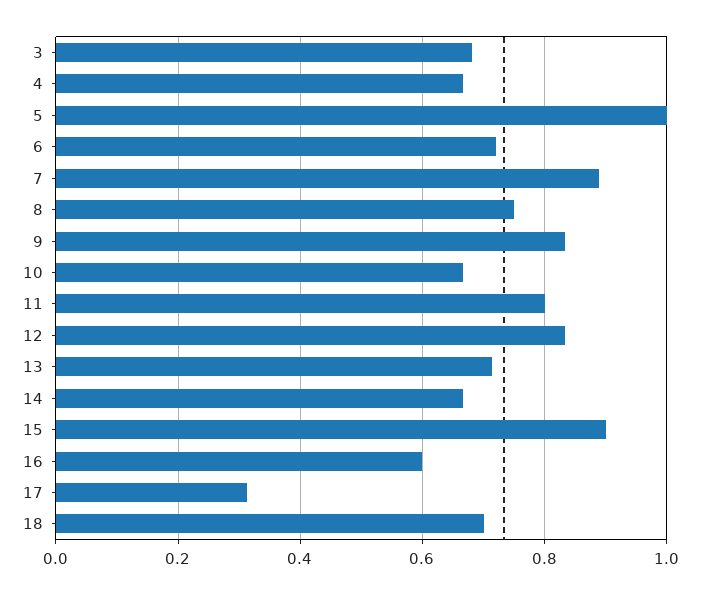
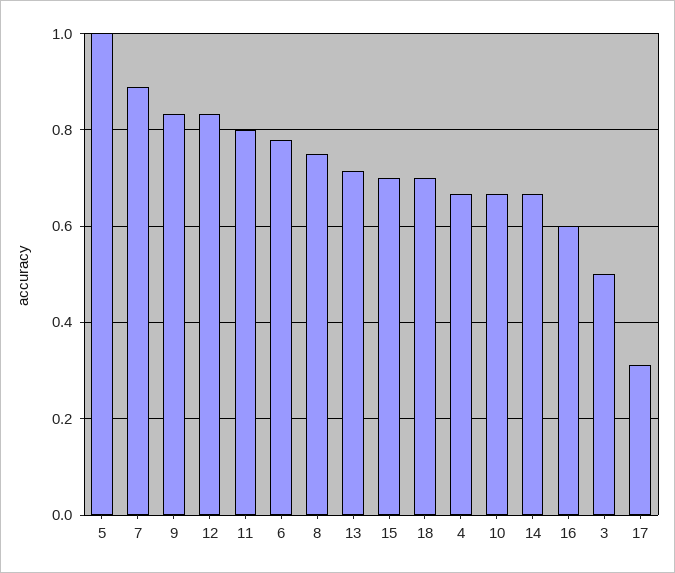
  {
-   "3": 0.68,
+   "3": 0.5,
    "4": 0.66,
    "5": 1,
-   "6": 0.72,
+   "6": 0.78,
    "7": 0.88,
    "8": 0.76,
    "9": 0.84,
    "10": 0.66,
    "11": 0.8,
    "12": 0.84,
    "13": 0.72,
    "14": 0.66,
-   "15": 0.9,
+   "15": 0.7,
    "16": 0.6,
    "17": 0.32,
    "18": 0.7
  }

